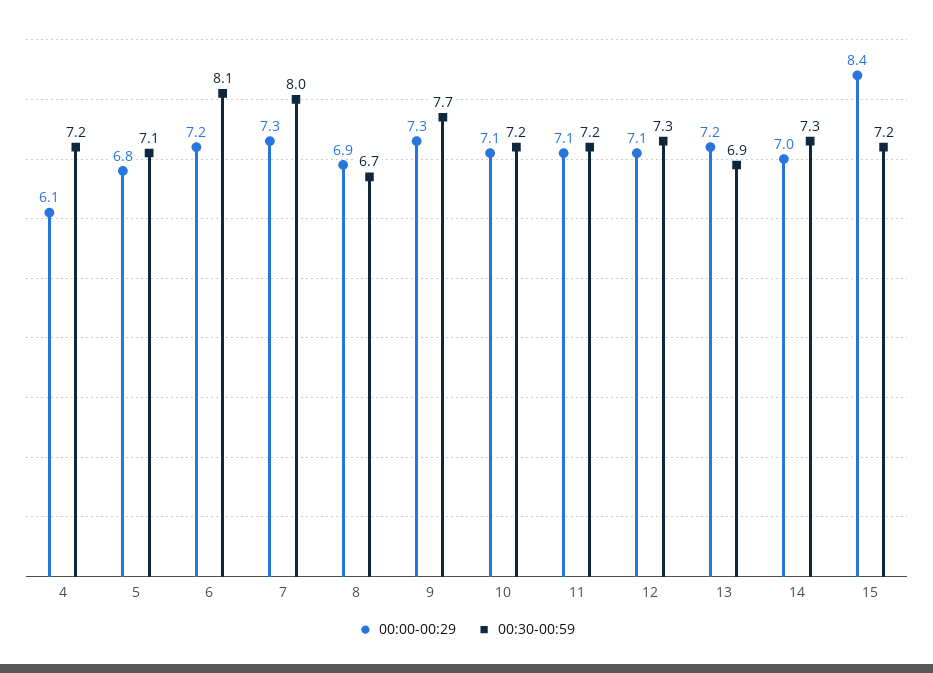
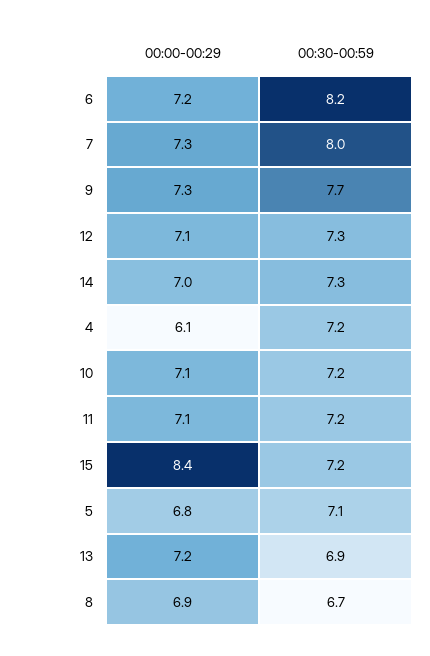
  {
    "00:00-00:29": {
      "4": 6.1,
      "5": 6.8,
      "6": 7.2,
      "7": 7.3,
      "8": 6.9,
      "9": 7.3,
      "10": 7.1,
      "11": 7.1,
      "12": 7.1,
      "13": 7.2,
      "14": 7,
      "15": 8.4
    },
    "00:30-00:59": {
      "4": 7.2,
      "5": 7.1,
-     "6": 8.1,
+     "6": 8.2,
      "7": 8,
      "8": 6.7,
      "9": 7.7,
      "10": 7.2,
      "11": 7.2,
      "12": 7.3,
      "13": 6.9,
      "14": 7.3,
      "15": 7.2
    }
  }

